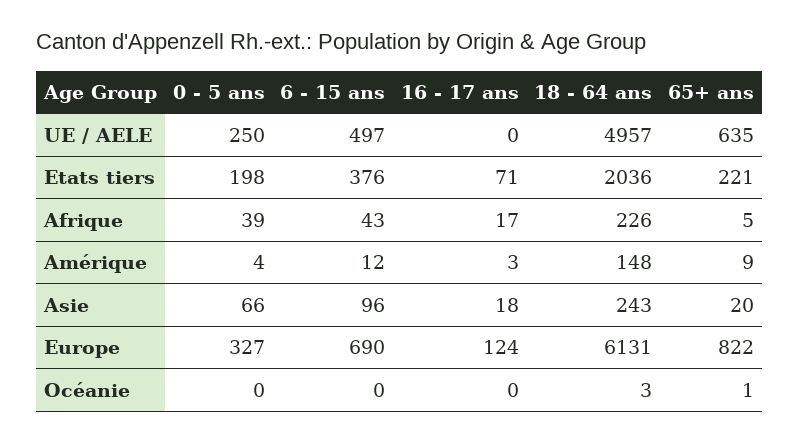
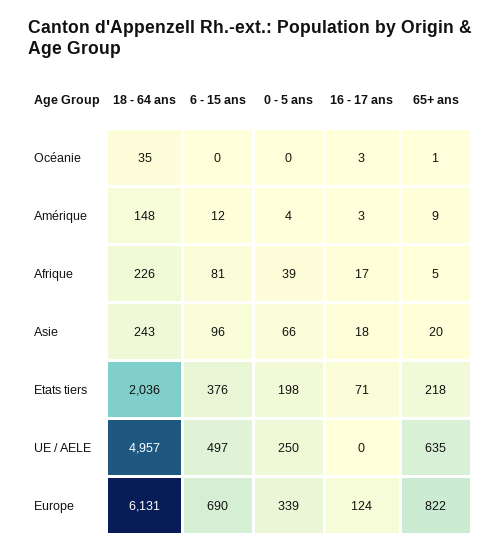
  {
    "0 - 5 ans": {
      "UE / AELE": 250,
      "Etats tiers": 198,
      "Afrique": 39,
      "Amérique": 4,
      "Asie": 66,
-     "Europe": 327,
+     "Europe": 339,
      "Océanie": 0
    },
    "6 - 15 ans": {
      "UE / AELE": 497,
      "Etats tiers": 376,
-     "Afrique": 43,
+     "Afrique": 81,
      "Amérique": 12,
      "Asie": 96,
      "Europe": 690,
      "Océanie": 0
    },
    "16 - 17 ans": {
      "UE / AELE": 0,
      "Etats tiers": 71,
      "Afrique": 17,
      "Amérique": 3,
      "Asie": 18,
      "Europe": 124,
-     "Océanie": 0
+     "Océanie": 3
    },
    "18 - 64 ans": {
      "UE / AELE": 4957,
      "Etats tiers": 2036,
      "Afrique": 226,
      "Amérique": 148,
      "Asie": 243,
      "Europe": 6131,
-     "Océanie": 3
+     "Océanie": 35
    },
    "65+ ans": {
      "UE / AELE": 635,
-     "Etats tiers": 221,
+     "Etats tiers": 218,
      "Afrique": 5,
      "Amérique": 9,
      "Asie": 20,
      "Europe": 822,
      "Océanie": 1
    }
  }

